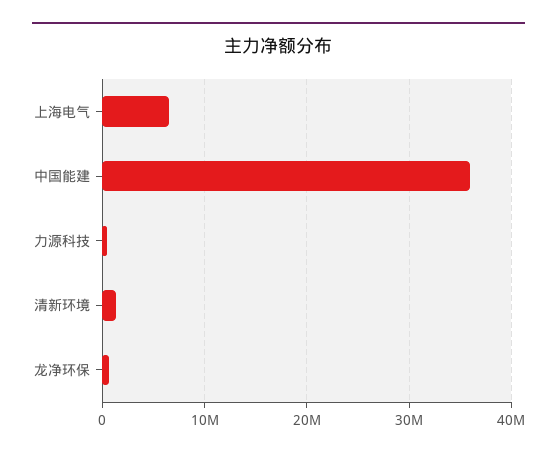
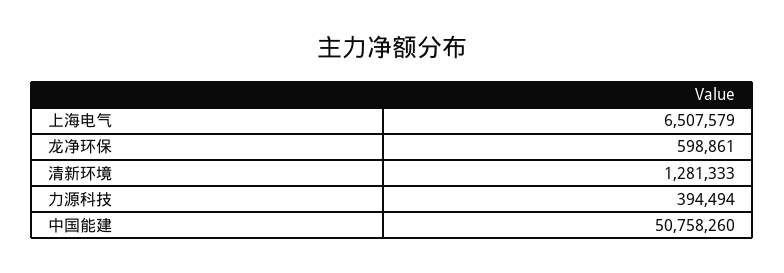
  {
    "上海电气": 6507579,
-   "中国能建": 36000000,
+   "中国能建": 50758260,
    "力源科技": 394494,
    "清新环境": 1281333,
    "龙净环保": 598861
  }

